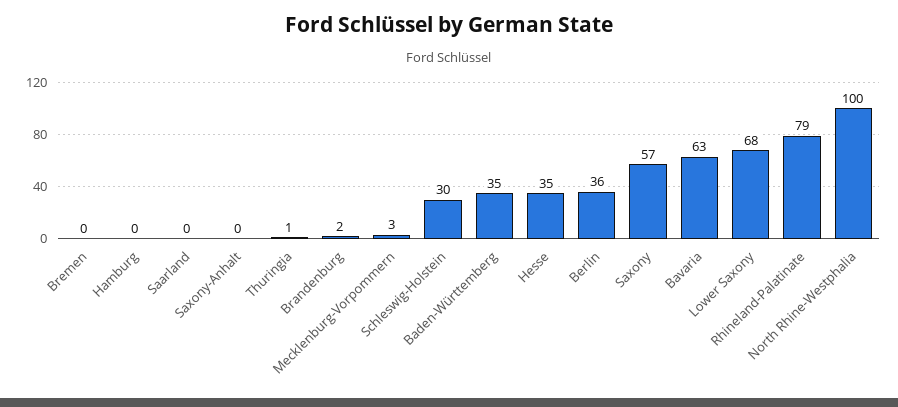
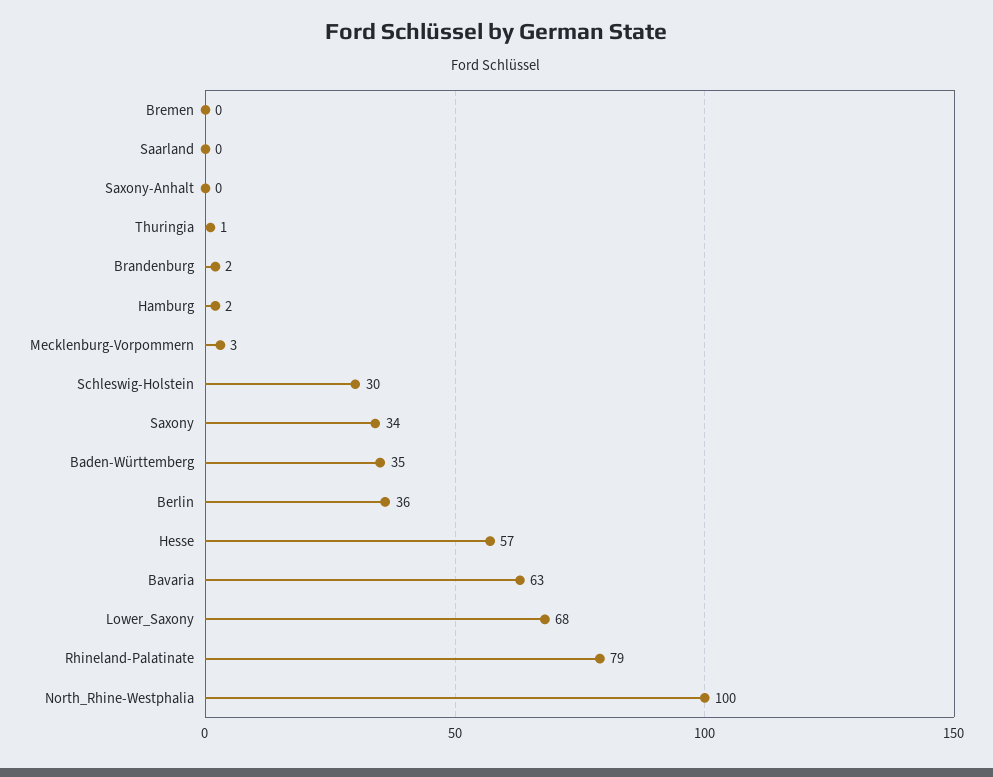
  {
    "Bremen": 0,
-   "Hamburg": 0,
+   "Hamburg": 2,
    "Saarland": 0,
    "Saxony-Anhalt": 0,
    "Thuringia": 1,
    "Brandenburg": 2,
    "Mecklenburg-Vorpommern": 3,
    "Schleswig-Holstein": 30,
    "Baden-Württemberg": 35,
-   "Hesse": 35,
+   "Hesse": 57,
    "Berlin": 36,
-   "Saxony": 57,
+   "Saxony": 34,
    "Bavaria": 63,
    "Lower Saxony": 68,
    "Rhineland-Palatinate": 79,
    "North Rhine-Westphalia": 100
  }

